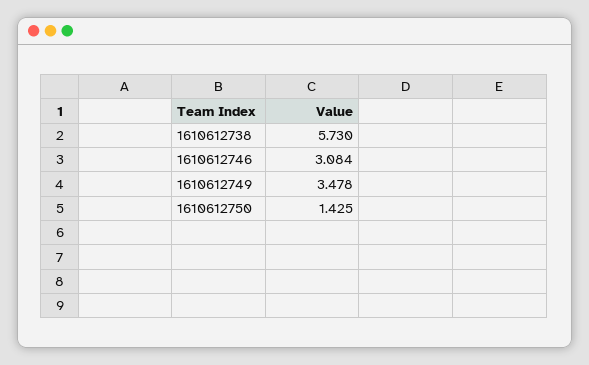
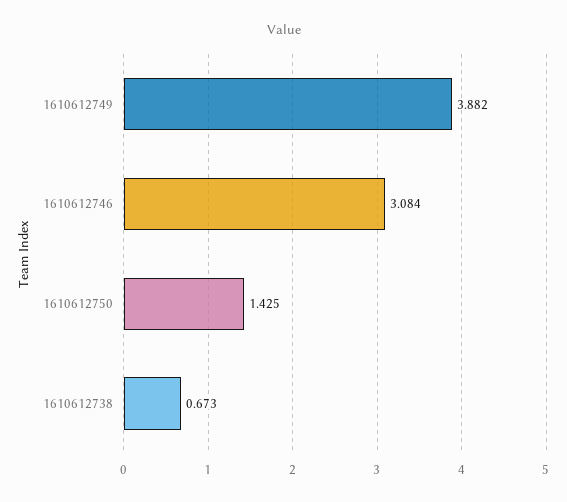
  {
-   "1610612738": 5.73,
+   "1610612738": 0.673,
    "1610612746": 3.084,
-   "1610612749": 3.478,
+   "1610612749": 3.882,
    "1610612750": 1.425
  }

